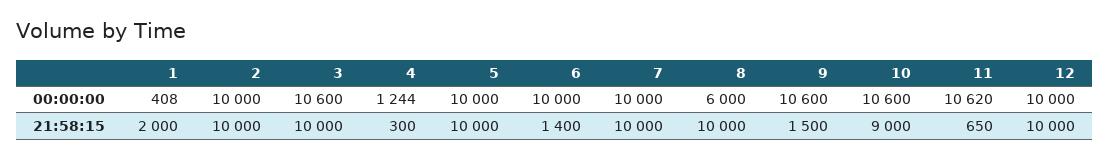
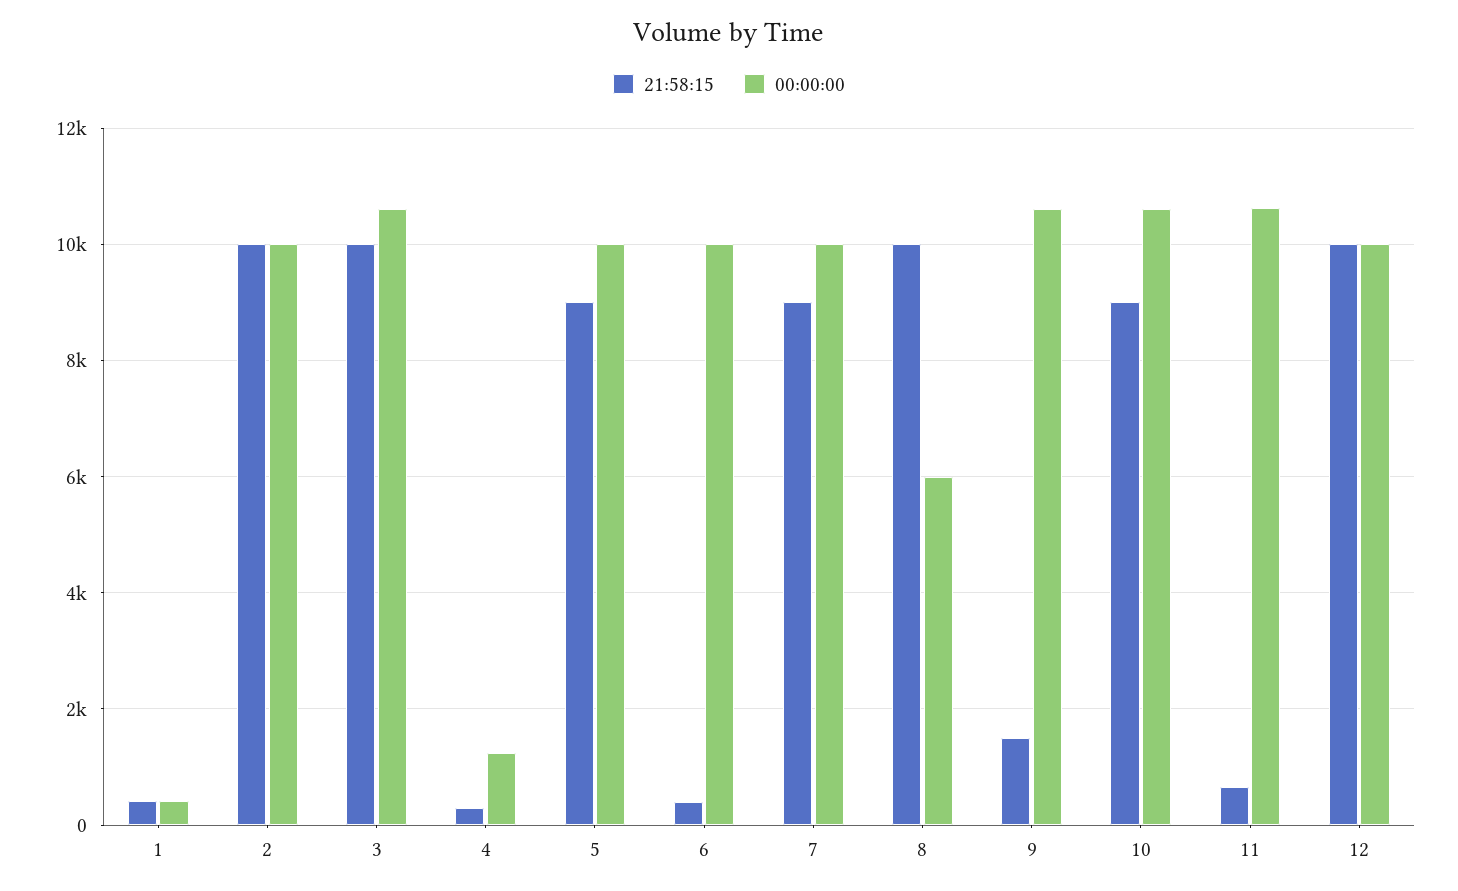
  {
    "00:00:00": {
      "1": 408,
      "2": 10000,
      "3": 10600,
      "4": 1244,
      "5": 10000,
      "6": 10000,
      "7": 10000,
      "8": 6000,
      "9": 10600,
      "10": 10600,
      "11": 10620,
      "12": 10000
    },
    "21:58:15": {
-     "1": 2000,
+     "1": 400,
      "2": 10000,
      "3": 10000,
      "4": 300,
-     "5": 10000,
+     "5": 9000,
-     "6": 1400,
+     "6": 400,
-     "7": 10000,
+     "7": 9000,
      "8": 10000,
      "9": 1500,
      "10": 9000,
      "11": 650,
      "12": 10000
    }
  }

